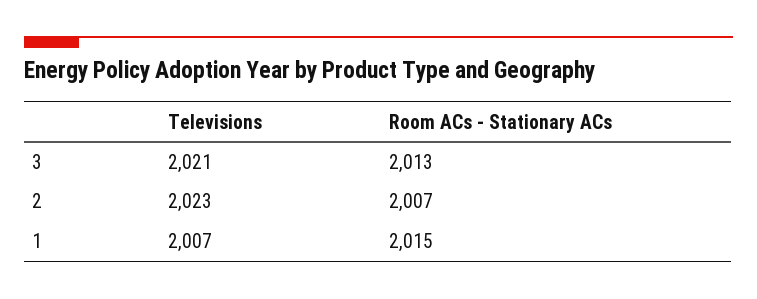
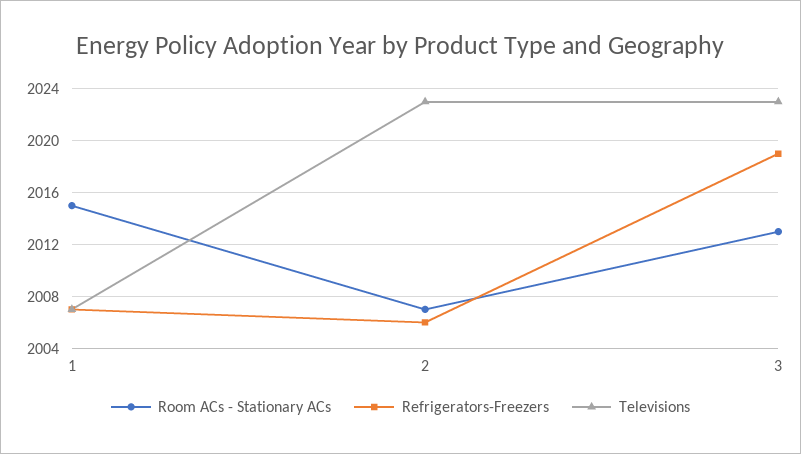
  {
    "Televisions": {
-     "3": 2021,
+     "3": 2023,
      "2": 2023,
      "1": 2007
    },
    "Room ACs - Stationary ACs": {
      "3": 2013,
      "2": 2007,
      "1": 2015
-   }
+   },
+   "Refrigerators-Freezers": {
+     "1": 2007,
+     "2": 2006,
+     "3": 2019
+   }
  }

